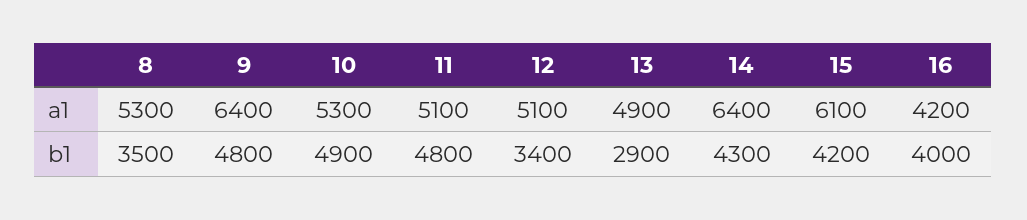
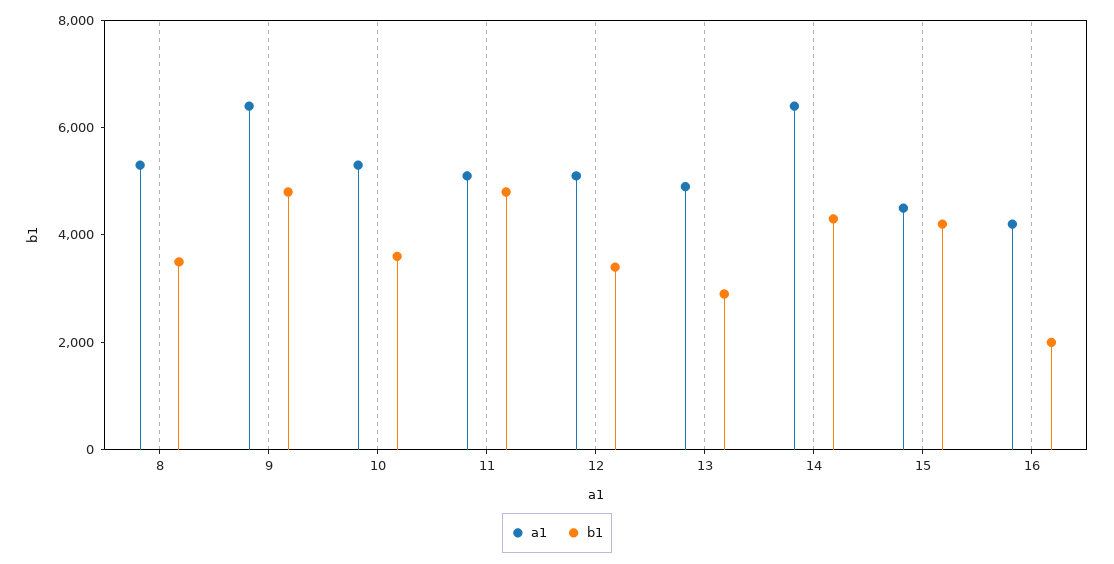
  {
    "a1": {
      "8": 5300,
      "9": 6400,
      "10": 5300,
      "11": 5100,
      "12": 5100,
      "13": 4900,
      "14": 6400,
-     "15": 6100,
+     "15": 4500,
      "16": 4200
    },
    "b1": {
      "8": 3500,
      "9": 4800,
-     "10": 4900,
+     "10": 3500,
      "11": 4800,
      "12": 3400,
      "13": 2900,
      "14": 4300,
      "15": 4200,
-     "16": 4000
+     "16": 2000
    }
  }

